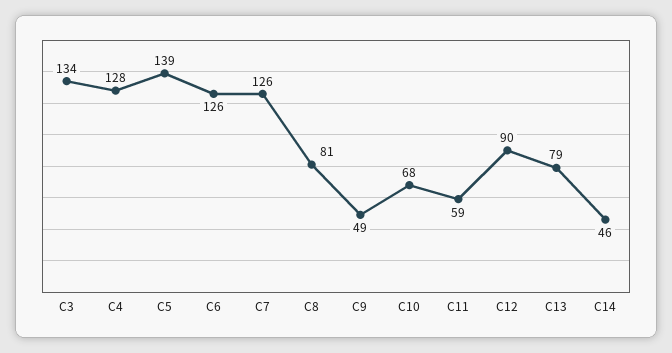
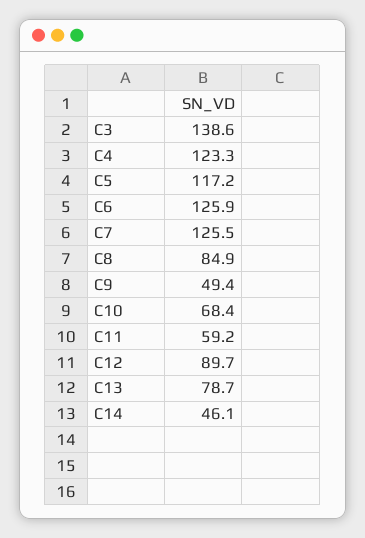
  {
-   "C3": 134,
+   "C3": 138.6,
-   "C4": 128,
+   "C4": 123.3,
-   "C5": 139,
+   "C5": 117.2,
    "C6": 125.9,
    "C7": 125.5,
-   "C8": 81,
+   "C8": 84.9,
    "C9": 49.4,
    "C10": 68.4,
    "C11": 59.2,
    "C12": 89.7,
    "C13": 78.7,
    "C14": 46.1
  }

